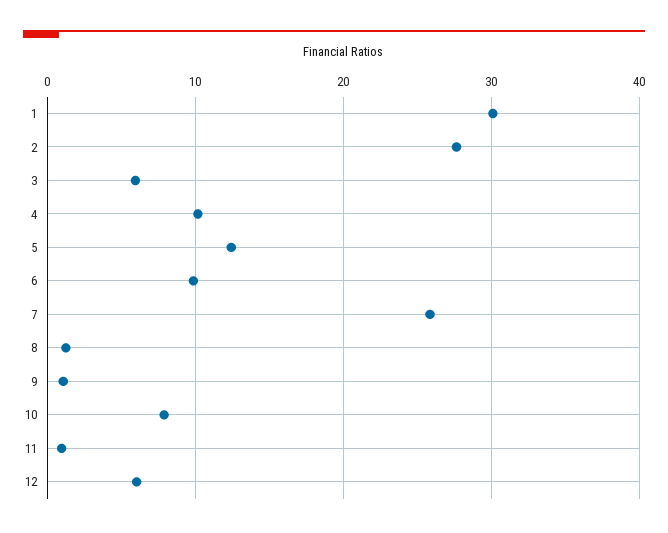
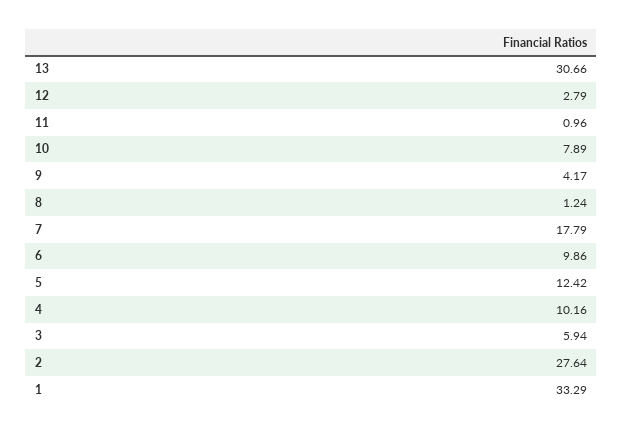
  {
-   "1": 30,
+   "1": 33.29,
    "2": 27.64,
    "3": 5.94,
    "4": 10.16,
    "5": 12.42,
    "6": 9.86,
-   "7": 26,
+   "7": 17.79,
    "8": 1.24,
-   "9": 1,
+   "9": 4.17,
    "10": 7.89,
    "11": 0.96,
-   "12": 6
+   "12": 2.79,
+   "13": 30.66
  }

